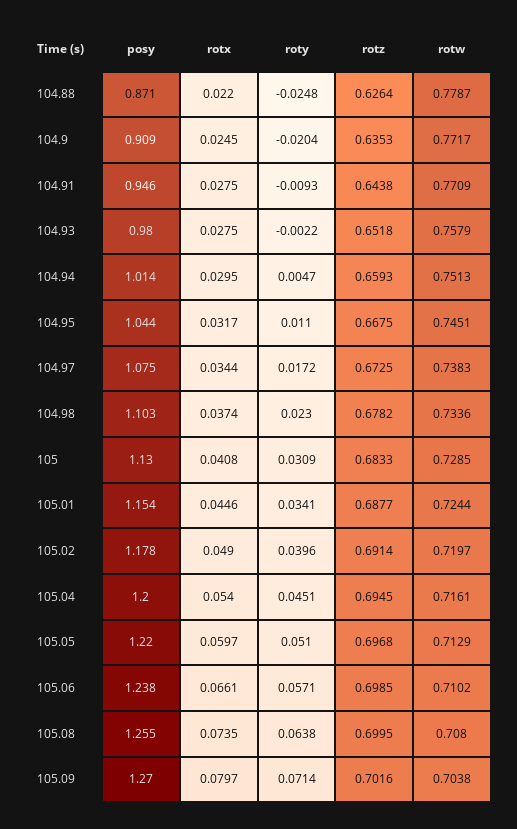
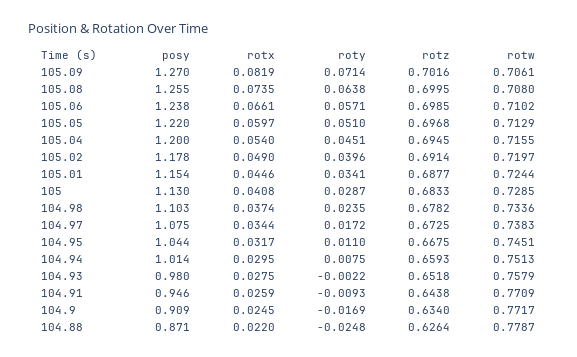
  {
    "posy": {
      "104.88": 0.871,
      "104.9": 0.909,
      "104.91": 0.946,
      "104.93": 0.98,
      "104.94": 1.014,
      "104.95": 1.044,
      "104.97": 1.075,
      "104.98": 1.103,
      "105": 1.13,
      "105.01": 1.154,
      "105.02": 1.178,
      "105.04": 1.2,
      "105.05": 1.22,
      "105.06": 1.238,
      "105.08": 1.255,
      "105.09": 1.27
    },
    "rotx": {
      "104.88": 0.022,
      "104.9": 0.0245,
-     "104.91": 0.0275,
+     "104.91": 0.0259,
      "104.93": 0.0275,
      "104.94": 0.0295,
      "104.95": 0.0317,
      "104.97": 0.0344,
      "104.98": 0.0374,
      "105": 0.0408,
      "105.01": 0.0446,
      "105.02": 0.049,
      "105.04": 0.054,
      "105.05": 0.0597,
      "105.06": 0.0661,
      "105.08": 0.0735,
-     "105.09": 0.0797
+     "105.09": 0.0819
    },
    "roty": {
      "104.88": -0.0248,
-     "104.9": -0.0204,
+     "104.9": -0.0169,
      "104.91": -0.0093,
      "104.93": -0.0022,
-     "104.94": 0.0047,
+     "104.94": 0.0075,
      "104.95": 0.011,
      "104.97": 0.0172,
-     "104.98": 0.023,
+     "104.98": 0.0235,
-     "105": 0.0309,
+     "105": 0.0287,
      "105.01": 0.0341,
      "105.02": 0.0396,
      "105.04": 0.0451,
      "105.05": 0.051,
      "105.06": 0.0571,
      "105.08": 0.0638,
      "105.09": 0.0714
    },
    "rotz": {
      "104.88": 0.6264,
-     "104.9": 0.6353,
+     "104.9": 0.634,
      "104.91": 0.6438,
      "104.93": 0.6518,
      "104.94": 0.6593,
      "104.95": 0.6675,
      "104.97": 0.6725,
      "104.98": 0.6782,
      "105": 0.6833,
      "105.01": 0.6877,
      "105.02": 0.6914,
      "105.04": 0.6945,
      "105.05": 0.6968,
      "105.06": 0.6985,
      "105.08": 0.6995,
      "105.09": 0.7016
    },
    "rotw": {
      "104.88": 0.7787,
      "104.9": 0.7717,
      "104.91": 0.7709,
      "104.93": 0.7579,
      "104.94": 0.7513,
      "104.95": 0.7451,
      "104.97": 0.7383,
      "104.98": 0.7336,
      "105": 0.7285,
      "105.01": 0.7244,
      "105.02": 0.7197,
-     "105.04": 0.7161,
+     "105.04": 0.7155,
      "105.05": 0.7129,
      "105.06": 0.7102,
      "105.08": 0.708,
-     "105.09": 0.7038
+     "105.09": 0.7061
    }
  }

